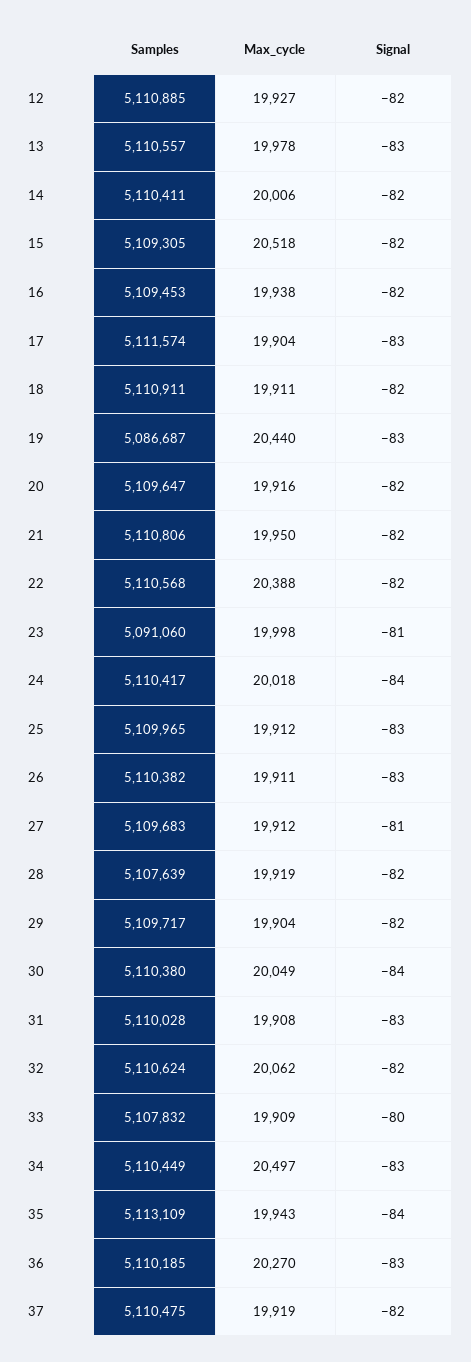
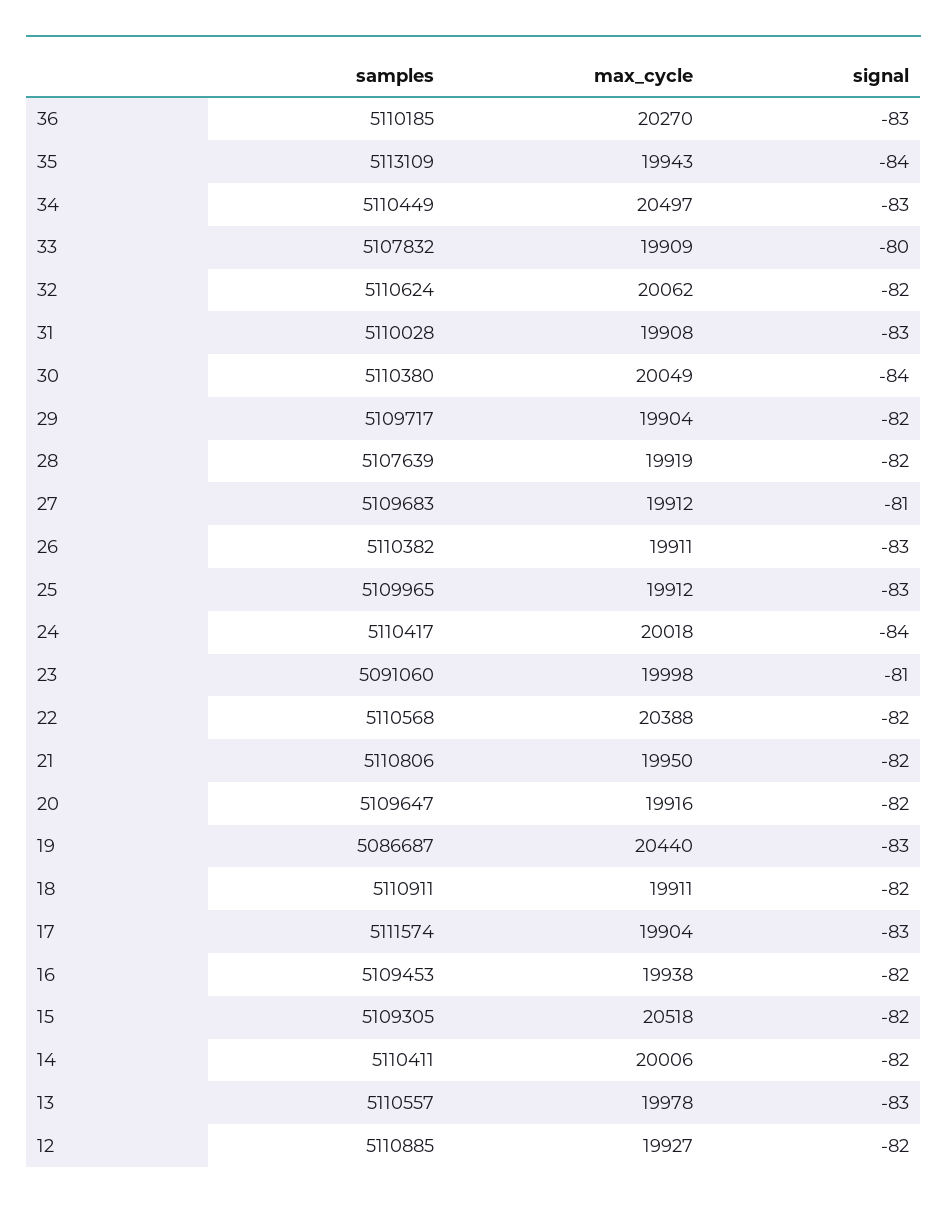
  {
    "Samples": {
      "12": 5110885,
      "13": 5110557,
      "14": 5110411,
      "15": 5109305,
      "16": 5109453,
      "17": 5111574,
      "18": 5110911,
      "19": 5086687,
      "20": 5109647,
      "21": 5110806,
      "22": 5110568,
      "23": 5091060,
      "24": 5110417,
      "25": 5109965,
      "26": 5110382,
      "27": 5109683,
      "28": 5107639,
      "29": 5109717,
      "30": 5110380,
      "31": 5110028,
      "32": 5110624,
      "33": 5107832,
      "34": 5110449,
      "35": 5113109,
-     "36": 5110185,
+     "36": 5110185
-     "37": 5110475
    },
    "Max_cycle": {
      "12": 19927,
      "13": 19978,
      "14": 20006,
      "15": 20518,
      "16": 19938,
      "17": 19904,
      "18": 19911,
      "19": 20440,
      "20": 19916,
      "21": 19950,
      "22": 20388,
      "23": 19998,
      "24": 20018,
      "25": 19912,
      "26": 19911,
      "27": 19912,
      "28": 19919,
      "29": 19904,
      "30": 20049,
      "31": 19908,
      "32": 20062,
      "33": 19909,
      "34": 20497,
      "35": 19943,
-     "36": 20270,
+     "36": 20270
-     "37": 19919
    },
    "Signal": {
      "12": -82,
      "13": -83,
      "14": -82,
      "15": -82,
      "16": -82,
      "17": -83,
      "18": -82,
      "19": -83,
      "20": -82,
      "21": -82,
      "22": -82,
      "23": -81,
      "24": -84,
      "25": -83,
      "26": -83,
      "27": -81,
      "28": -82,
      "29": -82,
      "30": -84,
      "31": -83,
      "32": -82,
      "33": -80,
      "34": -83,
      "35": -84,
-     "36": -83,
+     "36": -83
-     "37": -82
    }
  }

